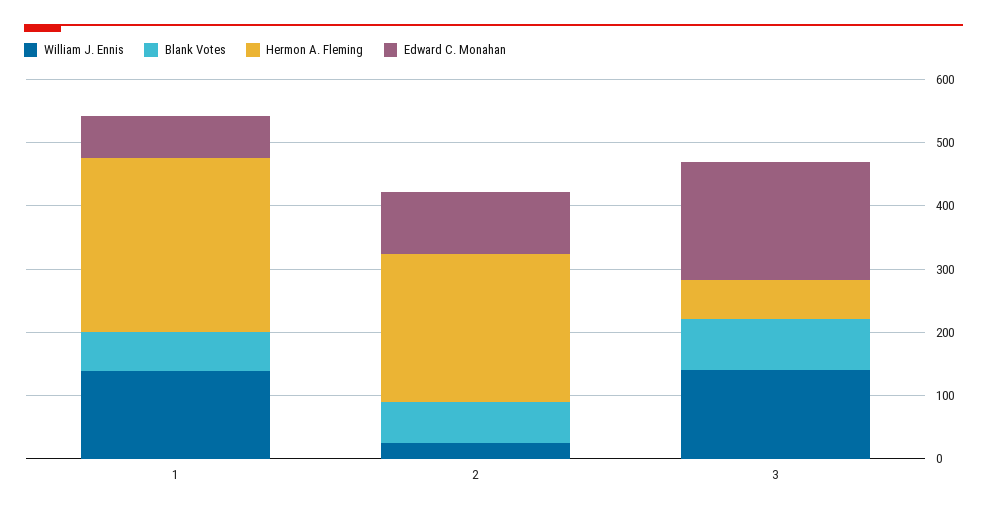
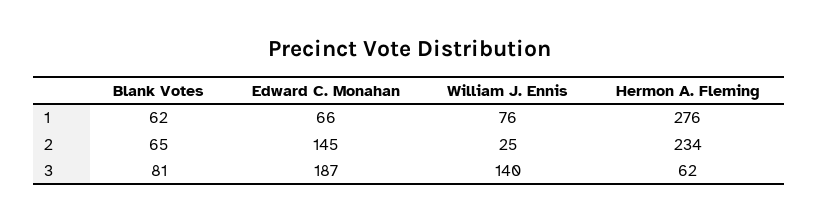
  {
    "William J. Ennis": {
-     "1": 140,
+     "1": 76,
      "2": 25,
      "3": 140
    },
    "Blank Votes": {
      "1": 62,
      "2": 65,
      "3": 81
    },
    "Hermon A. Fleming": {
      "1": 276,
      "2": 234,
      "3": 62
    },
    "Edward C. Monahan": {
      "1": 66,
-     "2": 100,
+     "2": 145,
      "3": 187
    }
  }

